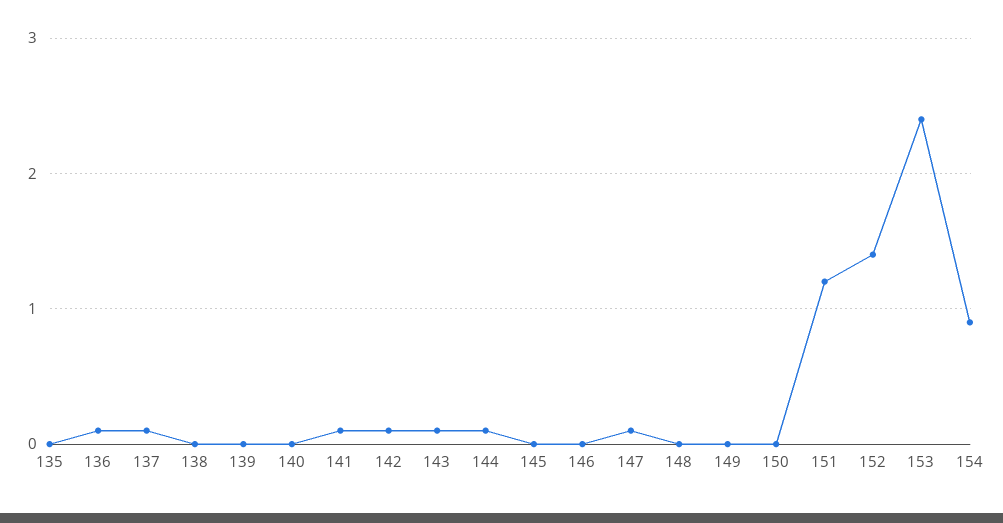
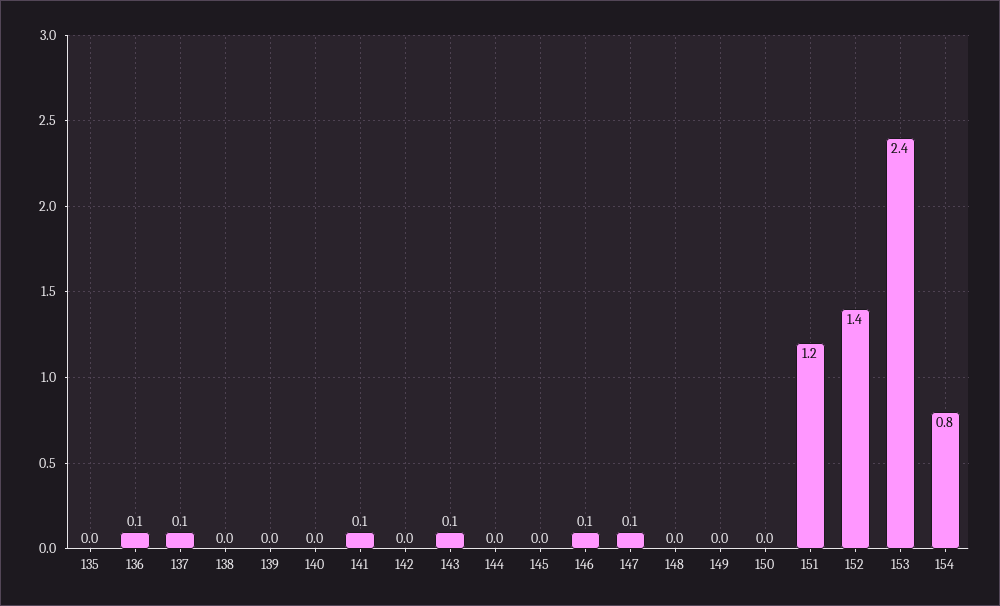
  {
    "135": 0,
    "136": 0.1,
    "137": 0.1,
    "138": 0,
    "139": 0,
    "140": 0,
    "141": 0.1,
-   "142": 0.1,
+   "142": 0,
    "143": 0.1,
-   "144": 0.1,
+   "144": 0,
    "145": 0,
-   "146": 0,
+   "146": 0.1,
    "147": 0.1,
    "148": 0,
    "149": 0,
    "150": 0,
    "151": 1.2,
    "152": 1.4,
    "153": 2.4,
-   "154": 0.9
+   "154": 0.8
  }

